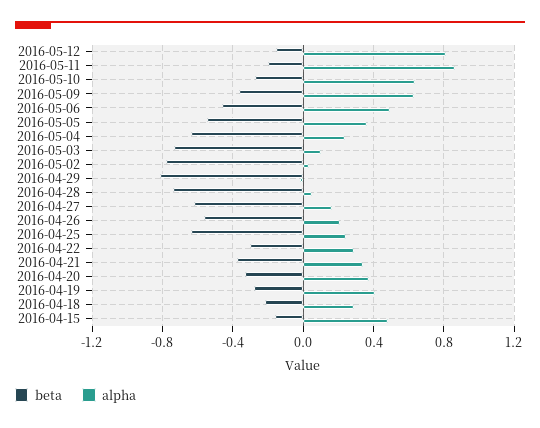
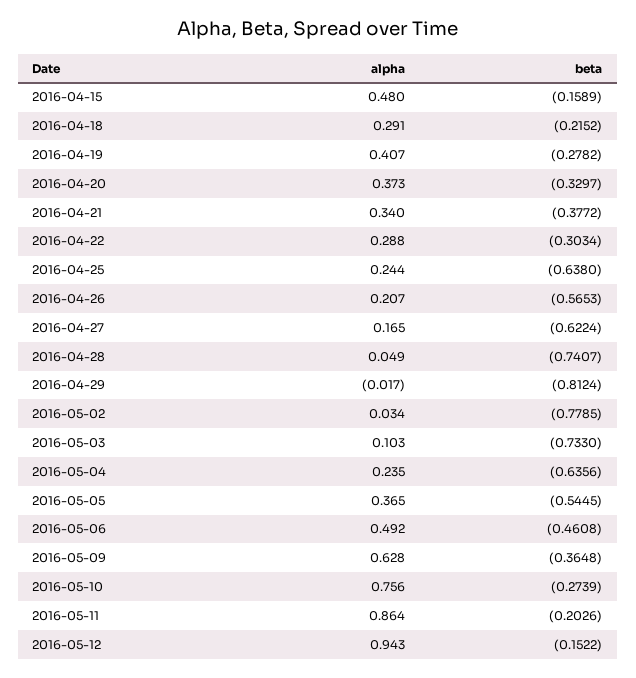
  {
    "beta": {
      "2016-05-12": -0.1522,
      "2016-05-11": -0.2026,
      "2016-05-10": -0.2739,
      "2016-05-09": -0.3648,
      "2016-05-06": -0.4608,
      "2016-05-05": -0.5445,
      "2016-05-04": -0.6356,
      "2016-05-03": -0.733,
      "2016-05-02": -0.7785,
      "2016-04-29": -0.8124,
      "2016-04-28": -0.7407,
      "2016-04-27": -0.6224,
      "2016-04-26": -0.5653,
      "2016-04-25": -0.638,
      "2016-04-22": -0.3034,
      "2016-04-21": -0.3772,
      "2016-04-20": -0.3297,
      "2016-04-19": -0.2782,
      "2016-04-18": -0.2152,
      "2016-04-15": -0.1589
    },
    "alpha": {
-     "2016-05-12": 0.8,
+     "2016-05-12": 0.943,
      "2016-05-11": 0.864,
-     "2016-05-10": 0.65,
+     "2016-05-10": 0.756,
      "2016-05-09": 0.628,
      "2016-05-06": 0.492,
      "2016-05-05": 0.365,
      "2016-05-04": 0.235,
      "2016-05-03": 0.103,
      "2016-05-02": 0.034,
      "2016-04-29": -0.017,
      "2016-04-28": 0.049,
      "2016-04-27": 0.165,
      "2016-04-26": 0.207,
      "2016-04-25": 0.244,
      "2016-04-22": 0.288,
      "2016-04-21": 0.34,
      "2016-04-20": 0.373,
      "2016-04-19": 0.407,
      "2016-04-18": 0.291,
      "2016-04-15": 0.48
    }
  }

